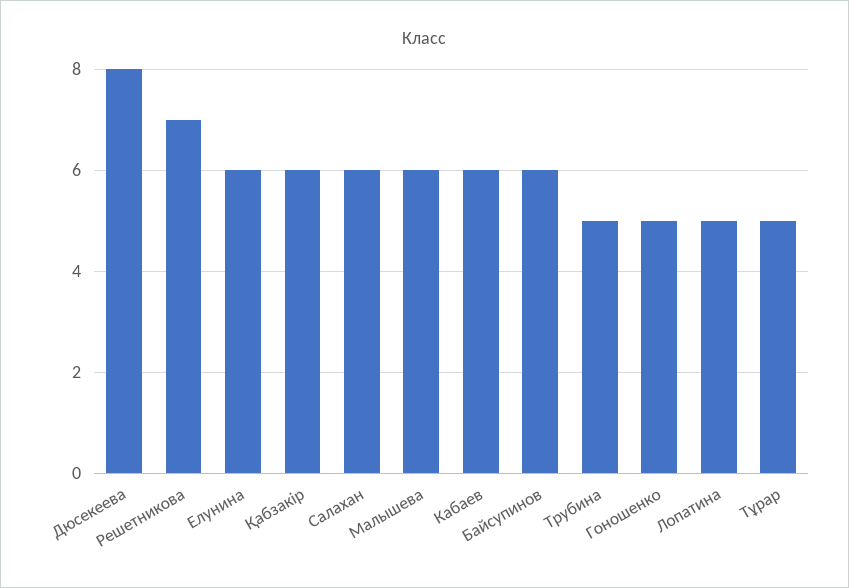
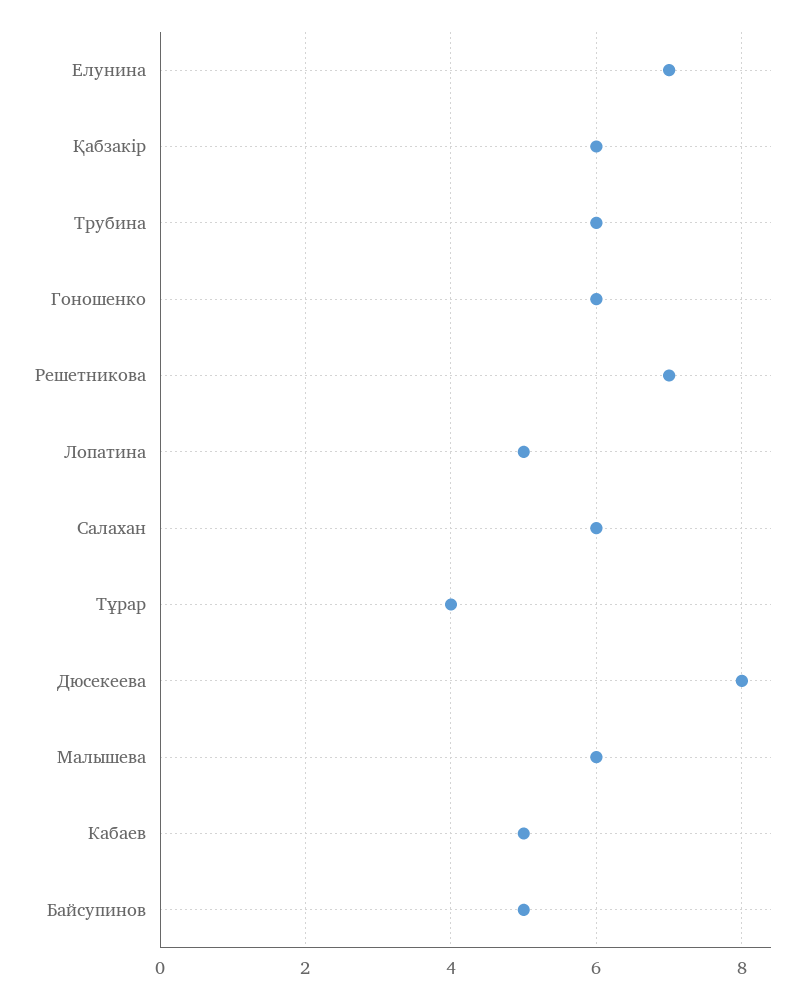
  {
    "Дюсекеева": 8,
    "Решетникова": 7,
-   "Елунина": 6,
+   "Елунина": 7,
    "Қабзакір": 6,
    "Салахан": 6,
    "Малышева": 6,
-   "Кабаев": 6,
+   "Кабаев": 5,
-   "Байсупинов": 6,
+   "Байсупинов": 5,
-   "Трубина": 5,
+   "Трубина": 6,
-   "Гоношенко": 5,
+   "Гоношенко": 6,
    "Лопатина": 5,
-   "Тұрар": 5
+   "Тұрар": 4
  }

